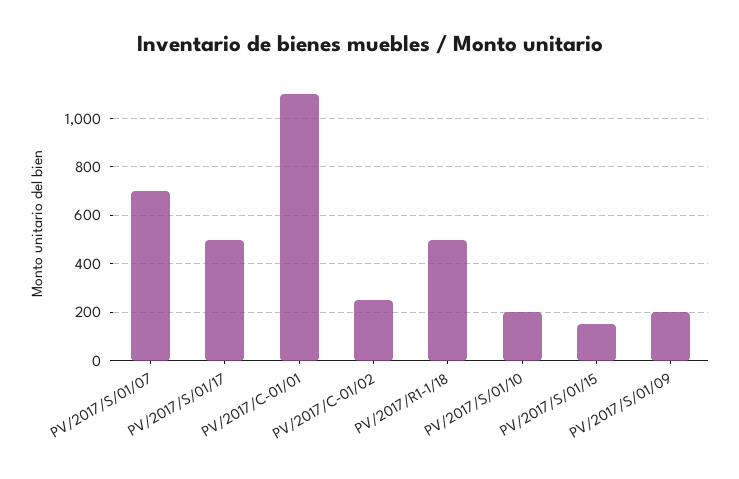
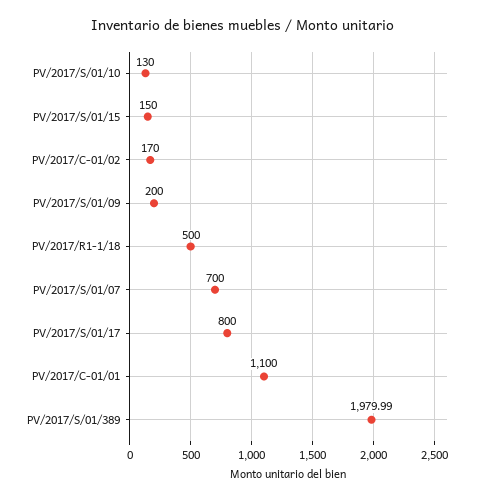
  {
    "PV/2017/S/01/07": 700,
-   "PV/2017/S/01/17": 500,
+   "PV/2017/S/01/17": 800,
    "PV/2017/C-01/01": 1100,
-   "PV/2017/C-01/02": 250,
+   "PV/2017/C-01/02": 170,
    "PV/2017/R1-1/18": 500,
-   "PV/2017/S/01/10": 200,
+   "PV/2017/S/01/10": 130,
    "PV/2017/S/01/15": 150,
-   "PV/2017/S/01/09": 200
+   "PV/2017/S/01/09": 200,
+   "PV/2017/S/01/389": 1979.99
  }

